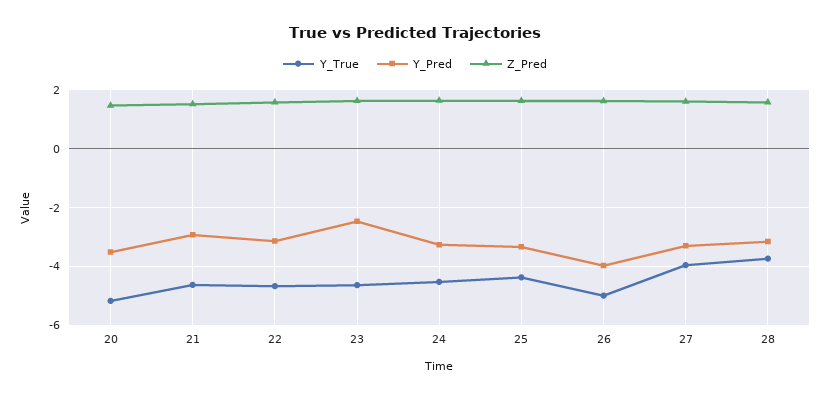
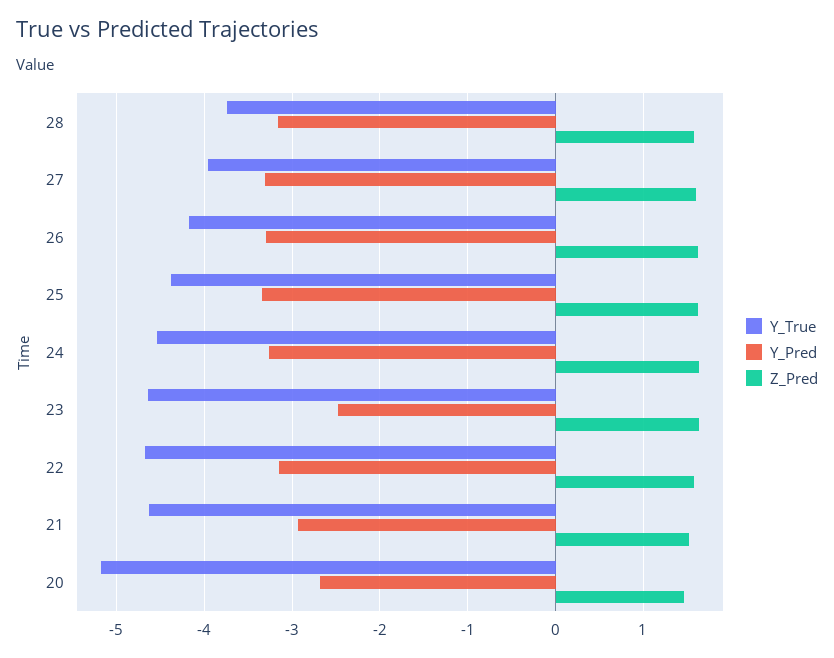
  {
    "Y_True": {
      "20": -5.2,
      "21": -4.6,
      "22": -4.7,
      "23": -4.6,
      "24": -4.5,
      "25": -4.4,
-     "26": -5,
+     "26": -4.2,
      "27": -4,
      "28": -3.7
    },
    "Y_Pred": {
-     "20": -3.5,
+     "20": -2.7,
      "21": -2.9,
      "22": -3.1,
      "23": -2.5,
      "24": -3.3,
      "25": -3.3,
-     "26": -4,
+     "26": -3.3,
      "27": -3.3,
      "28": -3.2
    },
    "Z_Pred": {
      "20": 1.5,
      "21": 1.5,
      "22": 1.6,
      "23": 1.6,
      "24": 1.6,
      "25": 1.6,
      "26": 1.6,
      "27": 1.6,
      "28": 1.6
    }
  }

